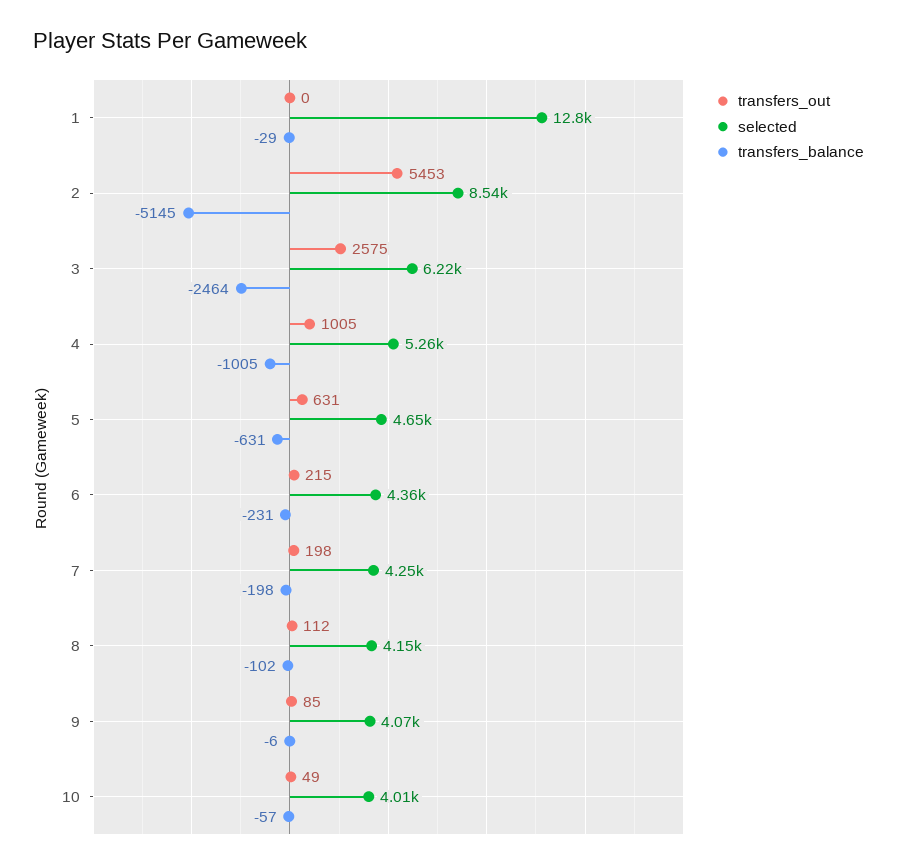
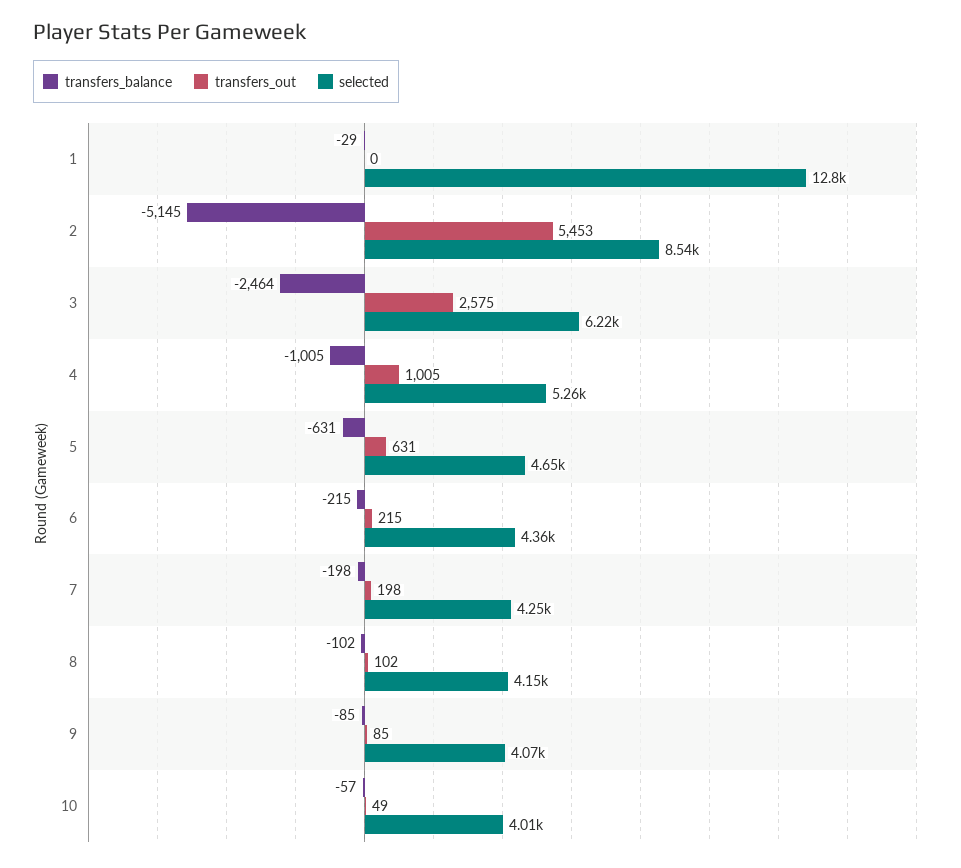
  {
    "transfers_out": {
      "1": 0,
      "2": 5453,
      "3": 2575,
      "4": 1005,
      "5": 631,
      "6": 215,
      "7": 198,
-     "8": 112,
+     "8": 102,
      "9": 85,
      "10": 49
    },
    "selected": {
      "1": 12800,
      "2": 8540,
      "3": 6220,
      "4": 5260,
      "5": 4650,
      "6": 4360,
      "7": 4250,
      "8": 4150,
      "9": 4070,
      "10": 4010
    },
    "transfers_balance": {
      "1": -29,
      "2": -5145,
      "3": -2464,
      "4": -1005,
      "5": -631,
-     "6": -231,
+     "6": -215,
      "7": -198,
      "8": -102,
-     "9": -6,
+     "9": -85,
      "10": -57
    }
  }

